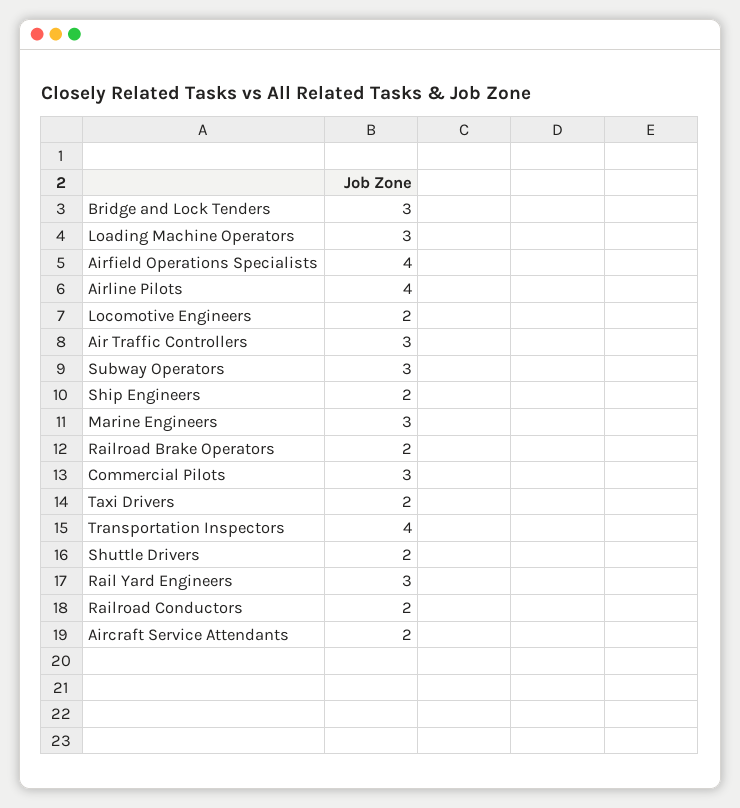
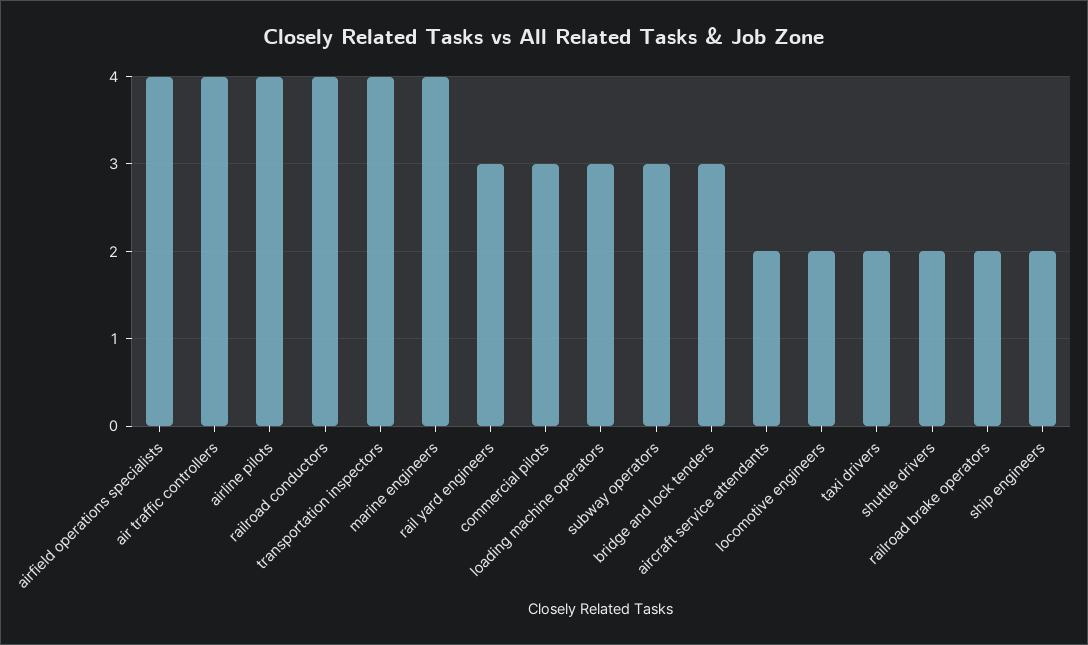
  {
    "Bridge and Lock Tenders": 3,
    "Loading Machine Operators": 3,
    "Airfield Operations Specialists": 4,
    "Airline Pilots": 4,
    "Locomotive Engineers": 2,
-   "Air Traffic Controllers": 3,
+   "Air Traffic Controllers": 4,
    "Subway Operators": 3,
    "Ship Engineers": 2,
-   "Marine Engineers": 3,
+   "Marine Engineers": 4,
    "Railroad Brake Operators": 2,
    "Commercial Pilots": 3,
    "Taxi Drivers": 2,
    "Transportation Inspectors": 4,
    "Shuttle Drivers": 2,
    "Rail Yard Engineers": 3,
-   "Railroad Conductors": 2,
+   "Railroad Conductors": 4,
    "Aircraft Service Attendants": 2
  }

